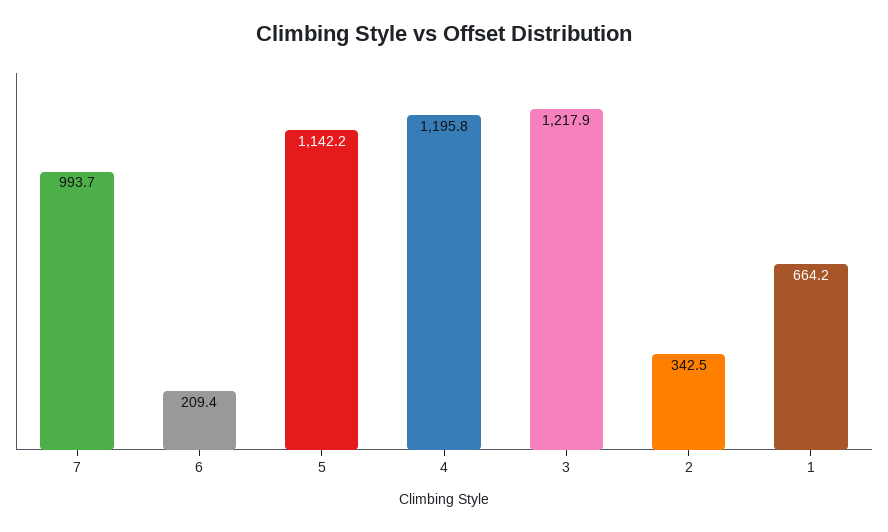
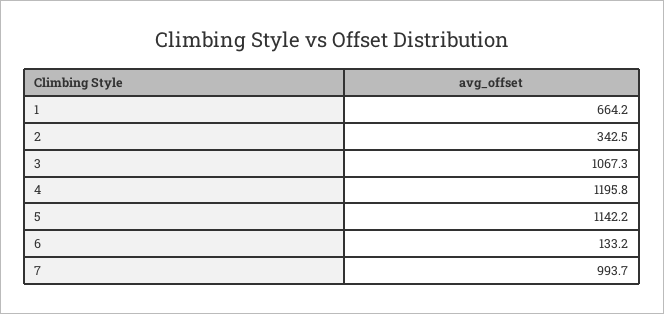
  {
    "7": 993.7,
-   "6": 209.4,
+   "6": 133.2,
    "5": 1142.2,
    "4": 1195.8,
-   "3": 1217.9,
+   "3": 1067.3,
    "2": 342.5,
    "1": 664.2
  }

